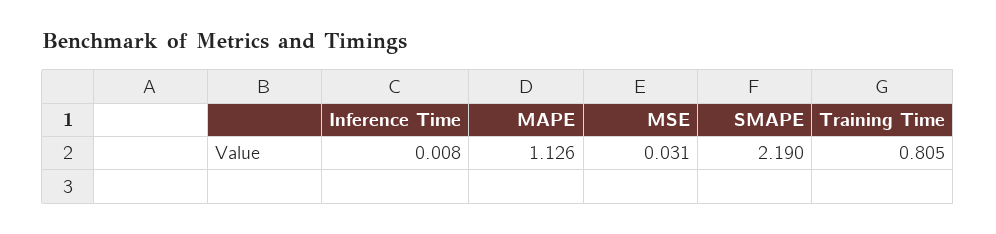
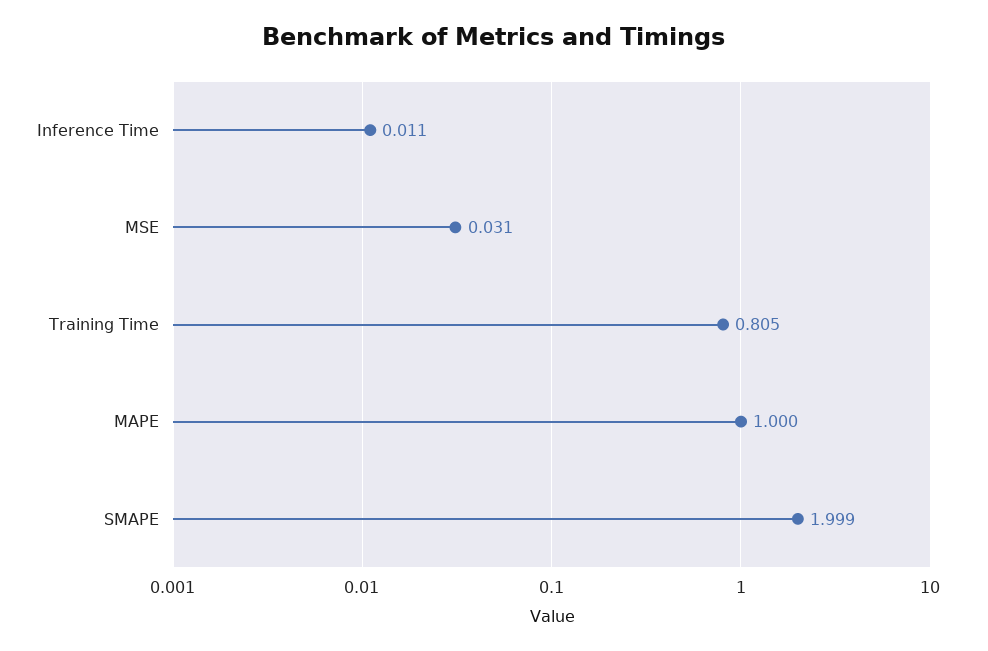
  {
-   "Inference Time": 0.008,
+   "Inference Time": 0.011,
-   "MAPE": 1.126,
+   "MAPE": 1,
    "MSE": 0.031,
-   "SMAPE": 2.19,
+   "SMAPE": 1.999,
    "Training Time": 0.805
  }

